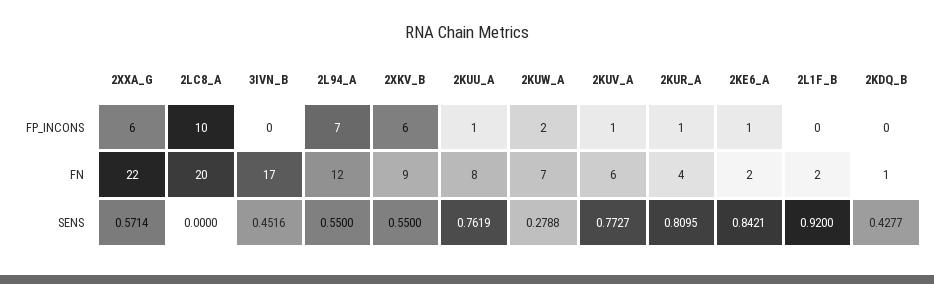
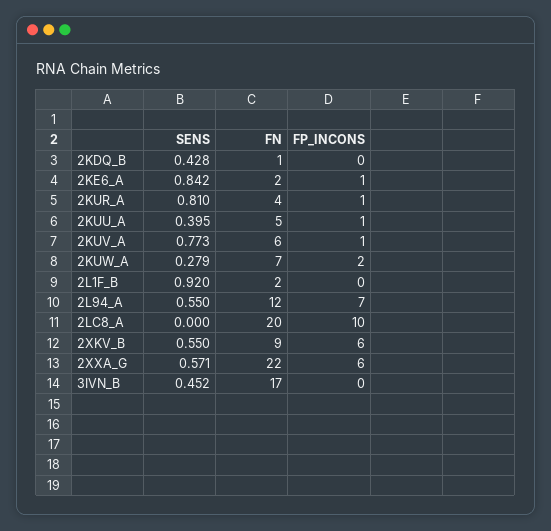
  {
    "2XXA_G": {
      "FP_INCONS": 6,
      "FN": 22,
      "SENS": 0.5714
    },
    "2LC8_A": {
      "FP_INCONS": 10,
      "FN": 20,
      "SENS": 0
    },
    "3IVN_B": {
      "FP_INCONS": 0,
      "FN": 17,
      "SENS": 0.4516
    },
    "2L94_A": {
      "FP_INCONS": 7,
      "FN": 12,
      "SENS": 0.55
    },
    "2XKV_B": {
      "FP_INCONS": 6,
      "FN": 9,
      "SENS": 0.55
    },
    "2KUU_A": {
      "FP_INCONS": 1,
-     "FN": 8,
+     "FN": 5,
-     "SENS": 0.7619
+     "SENS": 0.395
    },
    "2KUW_A": {
      "FP_INCONS": 2,
      "FN": 7,
      "SENS": 0.2788
    },
    "2KUV_A": {
      "FP_INCONS": 1,
      "FN": 6,
      "SENS": 0.7727
    },
    "2KUR_A": {
      "FP_INCONS": 1,
      "FN": 4,
      "SENS": 0.8095
    },
    "2KE6_A": {
      "FP_INCONS": 1,
      "FN": 2,
      "SENS": 0.8421
    },
    "2L1F_B": {
      "FP_INCONS": 0,
      "FN": 2,
      "SENS": 0.92
    },
    "2KDQ_B": {
      "FP_INCONS": 0,
      "FN": 1,
      "SENS": 0.4277
    }
  }

